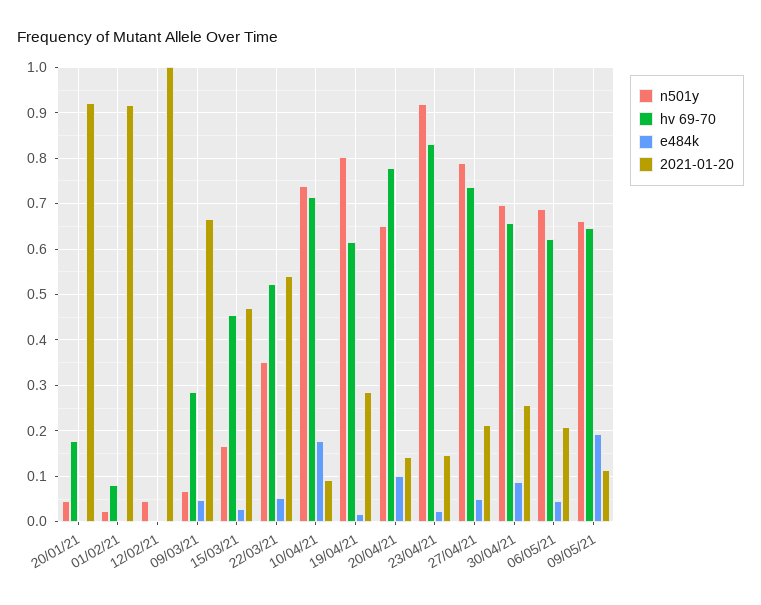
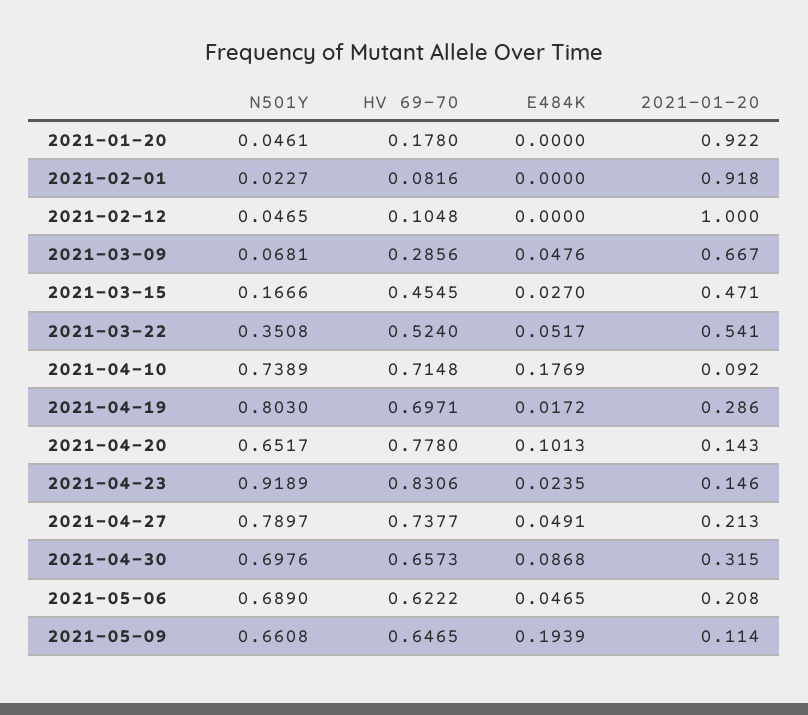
  {
    "n501y": {
      "20/01/21": 0.0461,
      "01/02/21": 0.0227,
      "12/02/21": 0.0465,
      "09/03/21": 0.0681,
      "15/03/21": 0.1666,
      "22/03/21": 0.3508,
      "10/04/21": 0.7389,
      "19/04/21": 0.803,
      "20/04/21": 0.6517,
      "23/04/21": 0.9189,
      "27/04/21": 0.7897,
      "30/04/21": 0.6976,
      "06/05/21": 0.689,
      "09/05/21": 0.6608
    },
    "hv 69-70": {
      "20/01/21": 0.178,
      "01/02/21": 0.0816,
-     "12/02/21": 0,
+     "12/02/21": 0.1048,
      "09/03/21": 0.2856,
      "15/03/21": 0.4545,
      "22/03/21": 0.524,
      "10/04/21": 0.7148,
-     "19/04/21": 0.62,
+     "19/04/21": 0.6971,
      "20/04/21": 0.778,
      "23/04/21": 0.8306,
      "27/04/21": 0.7377,
      "30/04/21": 0.6573,
      "06/05/21": 0.6222,
      "09/05/21": 0.6465
    },
    "e484k": {
      "20/01/21": 0,
      "01/02/21": 0,
      "12/02/21": 0,
      "09/03/21": 0.0476,
      "15/03/21": 0.027,
      "22/03/21": 0.0517,
      "10/04/21": 0.1769,
      "19/04/21": 0.0172,
      "20/04/21": 0.1013,
      "23/04/21": 0.0235,
      "27/04/21": 0.0491,
      "30/04/21": 0.0868,
      "06/05/21": 0.0465,
      "09/05/21": 0.1939
    },
    "2021-01-20": {
      "20/01/21": 0.922,
      "01/02/21": 0.918,
      "12/02/21": 1,
      "09/03/21": 0.667,
      "15/03/21": 0.471,
      "22/03/21": 0.541,
      "10/04/21": 0.092,
      "19/04/21": 0.286,
      "20/04/21": 0.143,
      "23/04/21": 0.146,
      "27/04/21": 0.213,
-     "30/04/21": 0.26,
+     "30/04/21": 0.315,
      "06/05/21": 0.208,
      "09/05/21": 0.114
    }
  }

